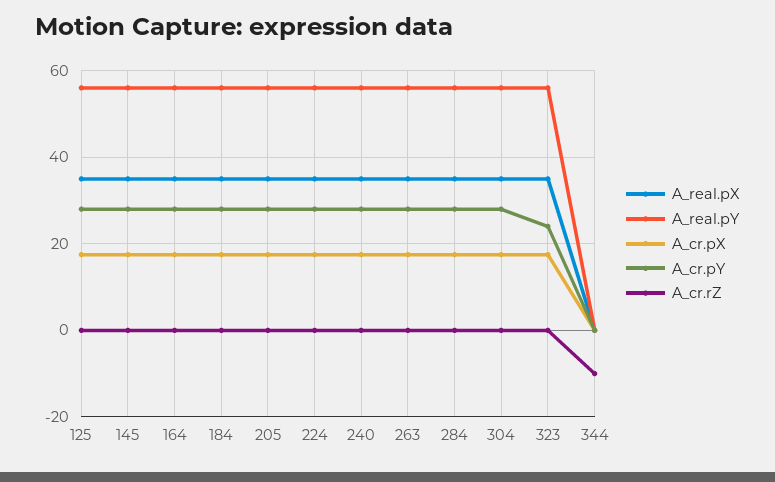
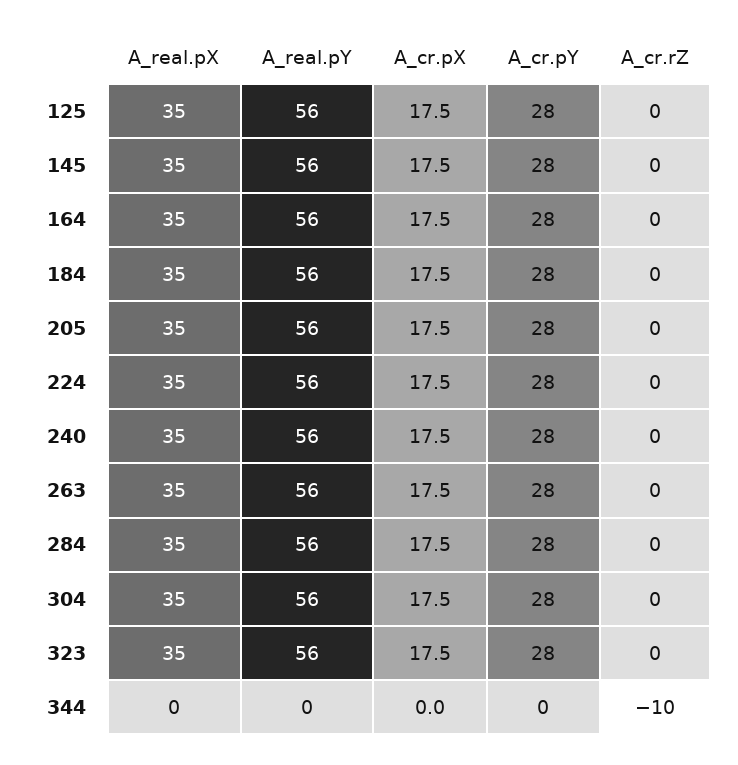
  {
    "A_real.pX": {
      "125": 35,
      "145": 35,
      "164": 35,
      "184": 35,
      "205": 35,
      "224": 35,
      "240": 35,
      "263": 35,
      "284": 35,
      "304": 35,
      "323": 35,
      "344": 0
    },
    "A_real.pY": {
      "125": 56,
      "145": 56,
      "164": 56,
      "184": 56,
      "205": 56,
      "224": 56,
      "240": 56,
      "263": 56,
      "284": 56,
      "304": 56,
      "323": 56,
      "344": 0
    },
    "A_cr.pX": {
      "125": 17.5,
      "145": 17.5,
      "164": 17.5,
      "184": 17.5,
      "205": 17.5,
      "224": 17.5,
      "240": 17.5,
      "263": 17.5,
      "284": 17.5,
      "304": 17.5,
      "323": 17.5,
      "344": 0
    },
    "A_cr.pY": {
      "125": 28,
      "145": 28,
      "164": 28,
      "184": 28,
      "205": 28,
      "224": 28,
      "240": 28,
      "263": 28,
      "284": 28,
      "304": 28,
-     "323": 24,
+     "323": 28,
      "344": 0
    },
    "A_cr.rZ": {
      "125": 0,
      "145": 0,
      "164": 0,
      "184": 0,
      "205": 0,
      "224": 0,
      "240": 0,
      "263": 0,
      "284": 0,
      "304": 0,
      "323": 0,
      "344": -10
    }
  }

